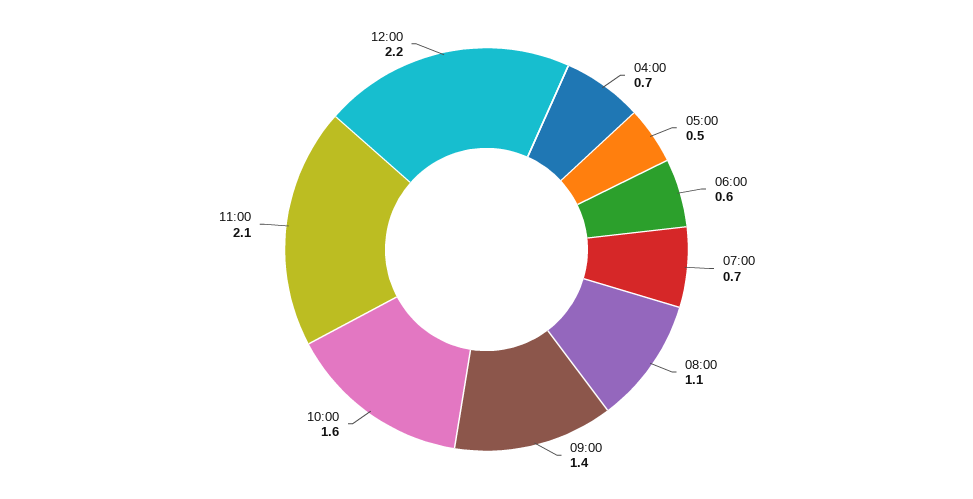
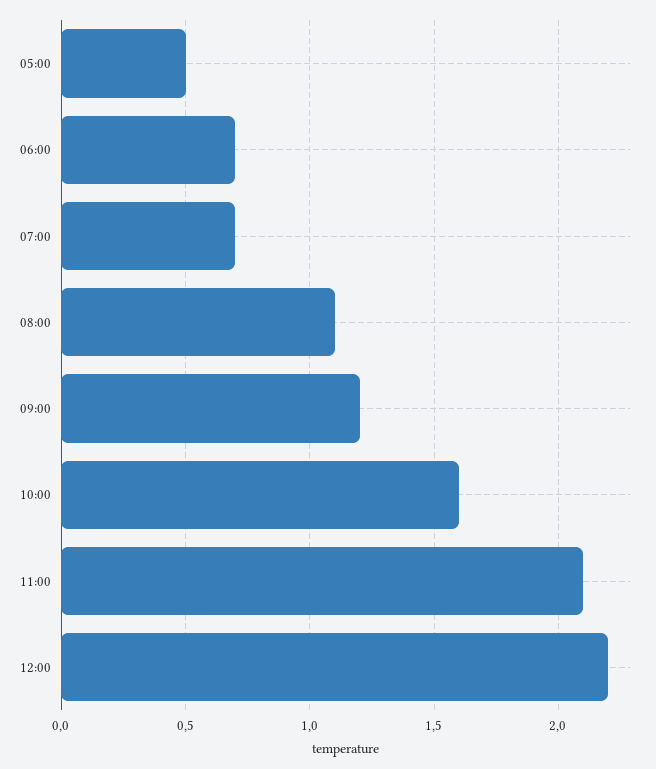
  {
-   "04:00": 0.7,
    "05:00": 0.5,
-   "06:00": 0.6,
+   "06:00": 0.7,
    "07:00": 0.7,
    "08:00": 1.1,
-   "09:00": 1.4,
+   "09:00": 1.2,
    "10:00": 1.6,
    "11:00": 2.1,
    "12:00": 2.2
  }

